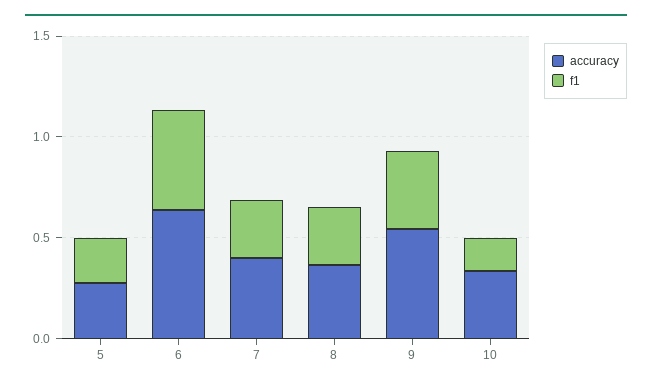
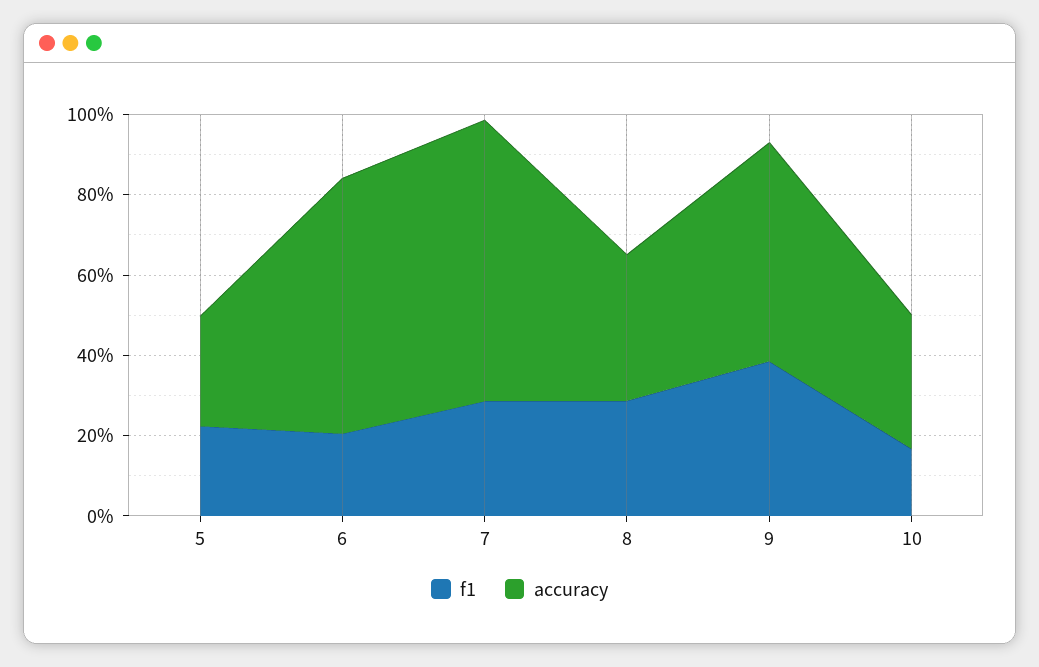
  {
    "accuracy": {
      "5": 0.25,
      "6": 0.65,
-     "7": 0.4,
+     "7": 0.7,
      "8": 0.35,
      "9": 0.55,
      "10": 0.35
    },
    "f1": {
      "5": 0.2,
-     "6": 0.5,
+     "6": 0.2,
      "7": 0.3,
      "8": 0.3,
      "9": 0.4,
      "10": 0.15
    }
  }

